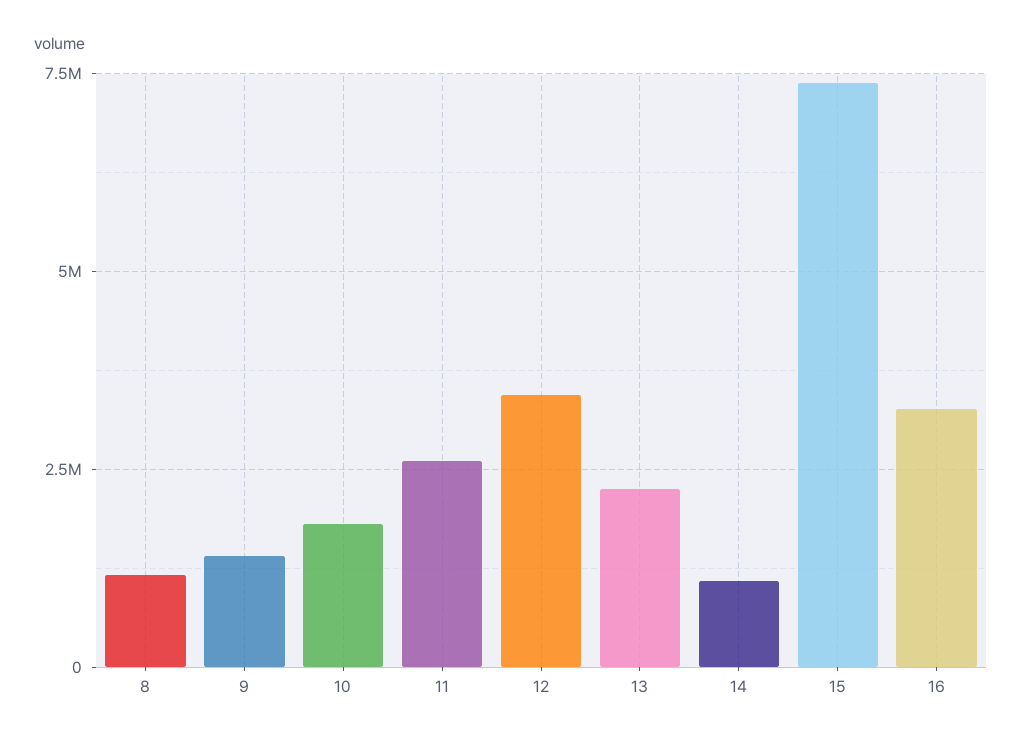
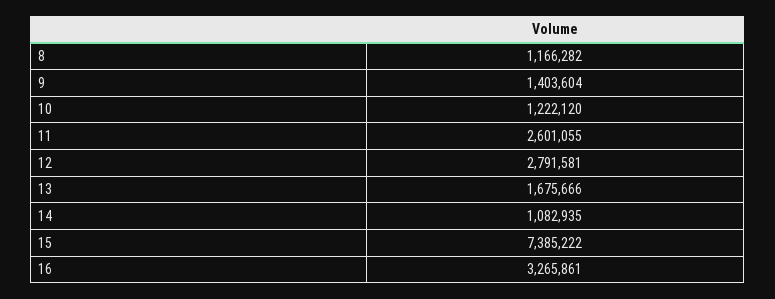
  {
    "8": 1166282,
    "9": 1403604,
-   "10": 1750000,
+   "10": 1222120,
    "11": 2601055,
-   "12": 3500000,
+   "12": 2791581,
-   "13": 2250000,
+   "13": 1675666,
    "14": 1082935,
    "15": 7385222,
    "16": 3265861
  }

